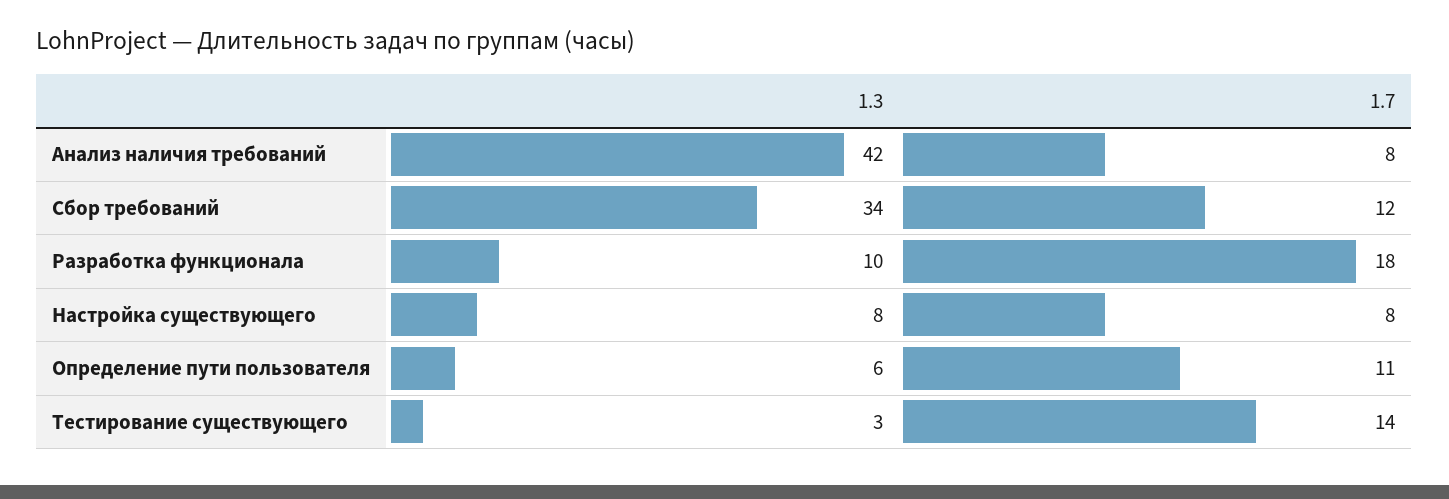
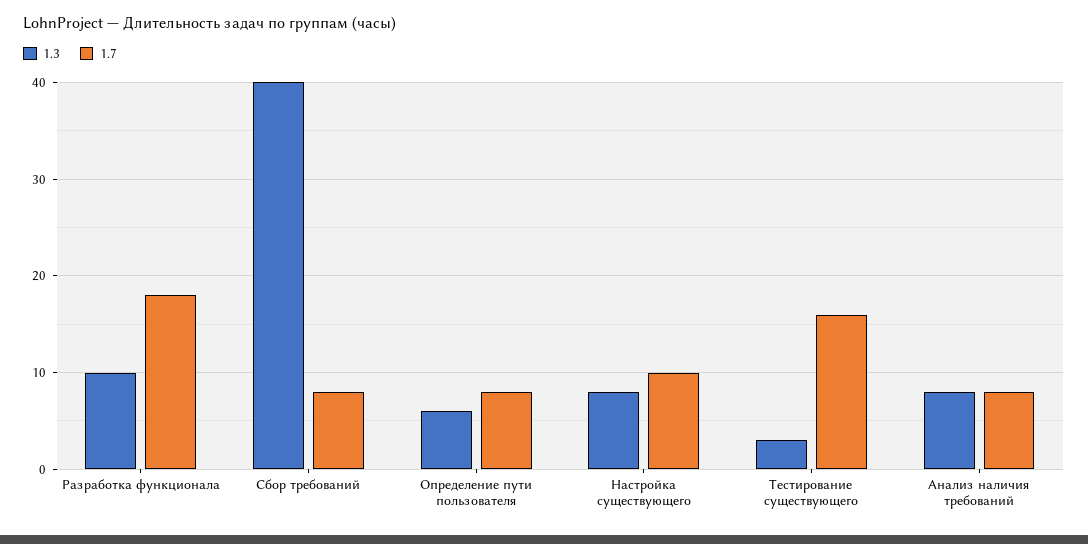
  {
    "1.3": {
-     "Анализ наличия требований": 42,
+     "Анализ наличия требований": 8,
-     "Сбор требований": 34,
+     "Сбор требований": 40,
      "Разработка функционала": 10,
      "Настройка существующего": 8,
      "Определение пути пользователя": 6,
      "Тестирование существующего": 3
    },
    "1.7": {
      "Анализ наличия требований": 8,
-     "Сбор требований": 12,
+     "Сбор требований": 8,
      "Разработка функционала": 18,
-     "Настройка существующего": 8,
+     "Настройка существующего": 10,
-     "Определение пути пользователя": 11,
+     "Определение пути пользователя": 8,
-     "Тестирование существующего": 14
+     "Тестирование существующего": 16
    }
  }

